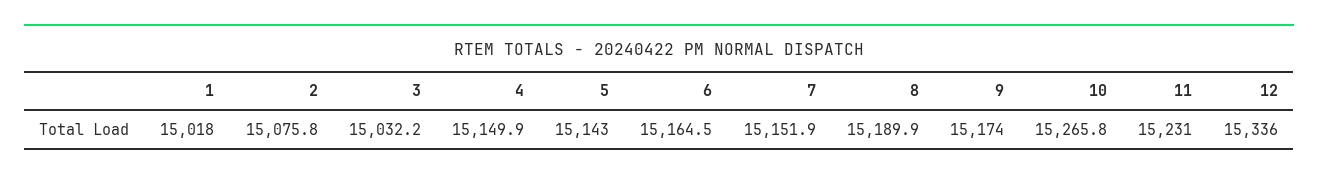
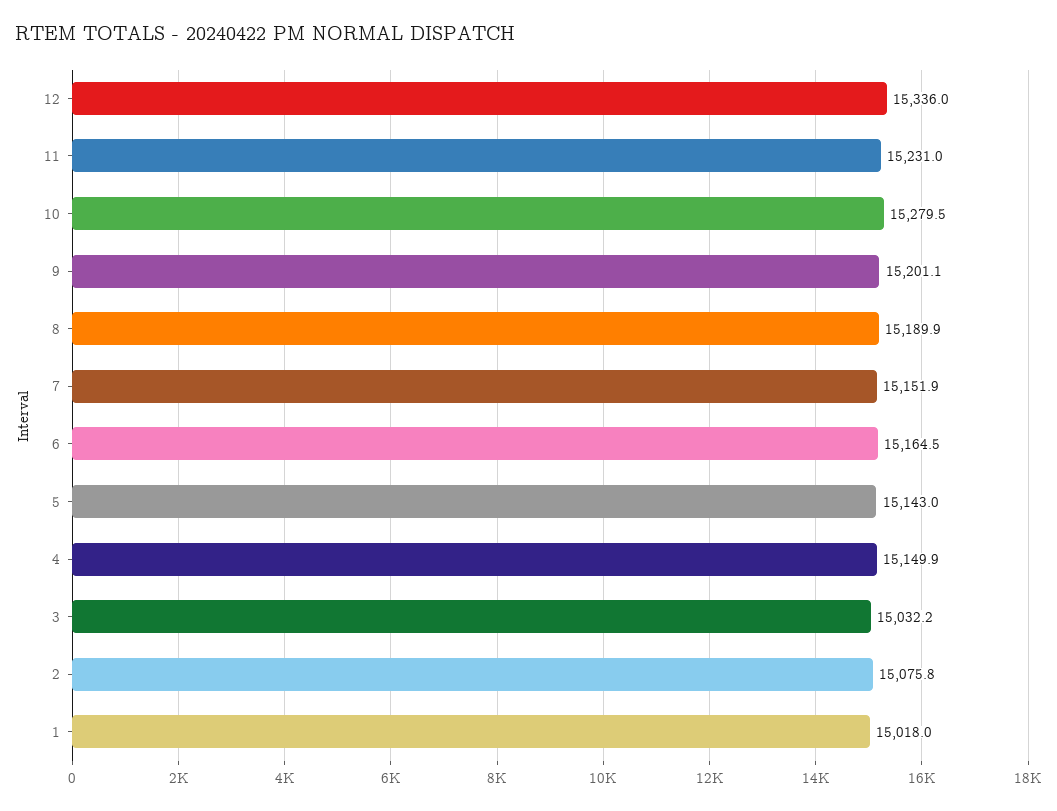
  {
    "1": 15018,
    "2": 15075.8,
    "3": 15032.2,
    "4": 15149.9,
    "5": 15143,
    "6": 15164.5,
    "7": 15151.9,
    "8": 15189.9,
-   "9": 15174,
+   "9": 15201.1,
-   "10": 15265.8,
+   "10": 15279.5,
    "11": 15231,
    "12": 15336
  }

